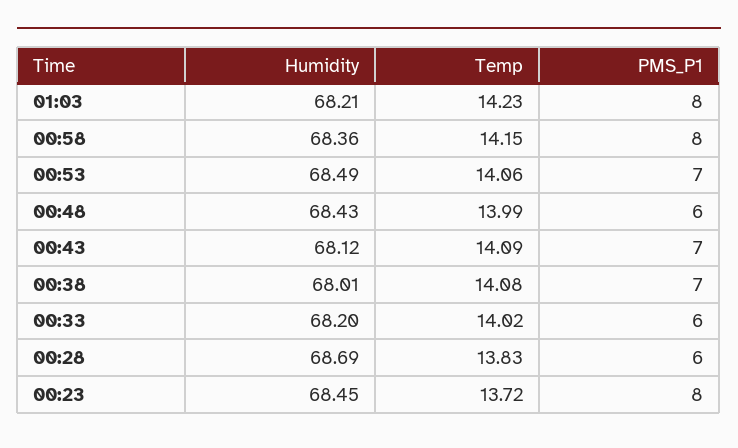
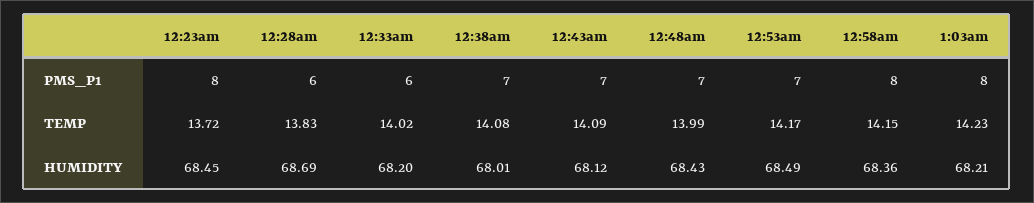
  {
    "Humidity": {
      "01:03": 68.21,
      "00:58": 68.36,
      "00:53": 68.49,
      "00:48": 68.43,
      "00:43": 68.12,
      "00:38": 68.01,
      "00:33": 68.2,
      "00:28": 68.69,
      "00:23": 68.45
    },
    "Temp": {
      "01:03": 14.23,
      "00:58": 14.15,
-     "00:53": 14.06,
+     "00:53": 14.17,
      "00:48": 13.99,
      "00:43": 14.09,
      "00:38": 14.08,
      "00:33": 14.02,
      "00:28": 13.83,
      "00:23": 13.72
    },
    "PMS_P1": {
      "01:03": 8,
      "00:58": 8,
      "00:53": 7,
-     "00:48": 6,
+     "00:48": 7,
      "00:43": 7,
      "00:38": 7,
      "00:33": 6,
      "00:28": 6,
      "00:23": 8
    }
  }

